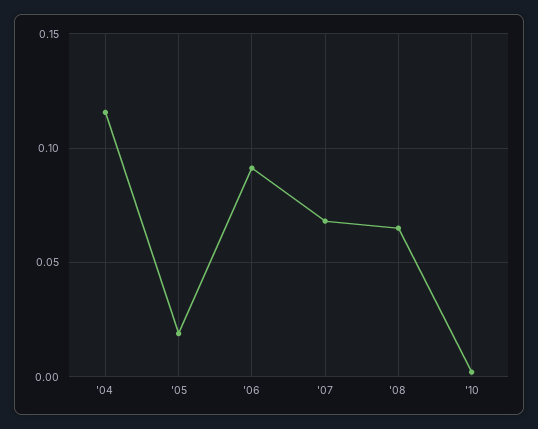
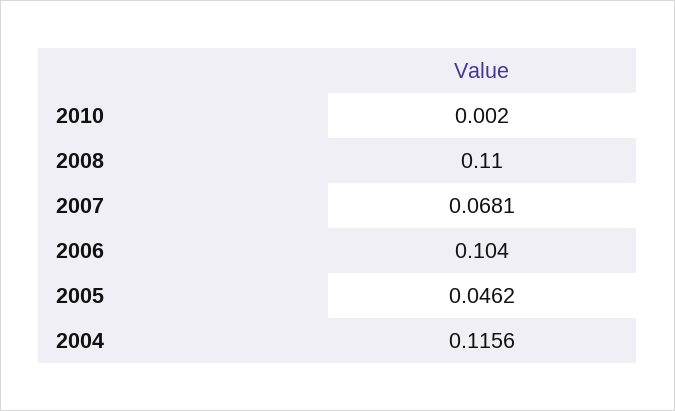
  {
    "'04": 0.1156,
-   "'05": 0.02,
+   "'05": 0.0462,
-   "'06": 0.09,
+   "'06": 0.104,
    "'07": 0.0681,
-   "'08": 0.065,
+   "'08": 0.11,
    "'10": 0.002
  }

